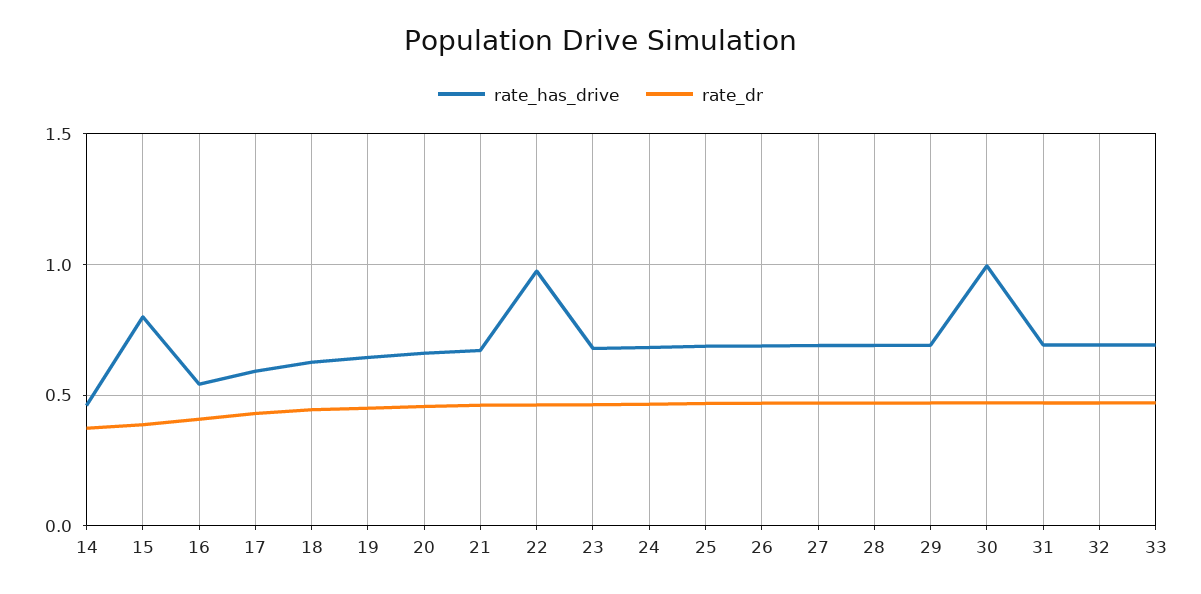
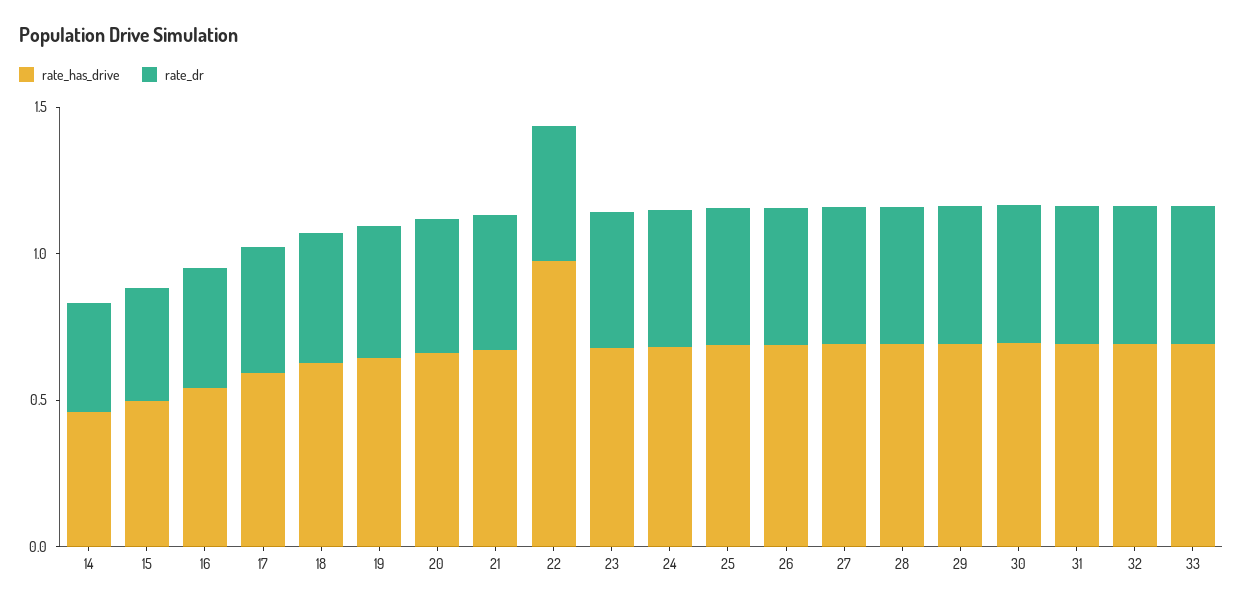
  {
    "rate_has_drive": {
      "14": 0.45,
-     "15": 0.8,
+     "15": 0.5,
      "16": 0.55,
      "17": 0.6,
      "18": 0.65,
      "19": 0.65,
      "20": 0.65,
      "21": 0.65,
      "22": 1,
      "23": 0.7,
      "24": 0.7,
      "25": 0.7,
      "26": 0.7,
      "27": 0.7,
      "28": 0.7,
      "29": 0.7,
-     "30": 1,
+     "30": 0.7,
      "31": 0.7,
      "32": 0.7,
      "33": 0.7
    },
    "rate_dr": {
      "14": 0.35,
      "15": 0.4,
      "16": 0.4,
      "17": 0.45,
      "18": 0.45,
      "19": 0.45,
      "20": 0.45,
      "21": 0.45,
      "22": 0.45,
      "23": 0.45,
      "24": 0.45,
      "25": 0.45,
      "26": 0.45,
      "27": 0.45,
      "28": 0.45,
      "29": 0.45,
      "30": 0.45,
      "31": 0.45,
      "32": 0.45,
      "33": 0.45
    }
  }

